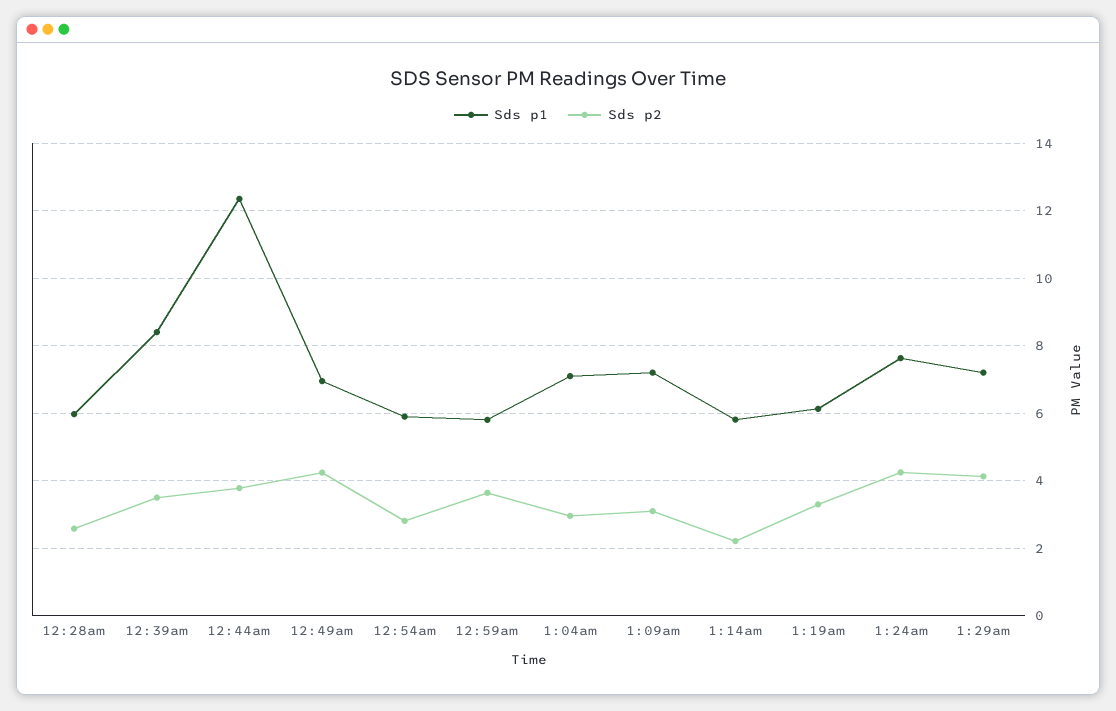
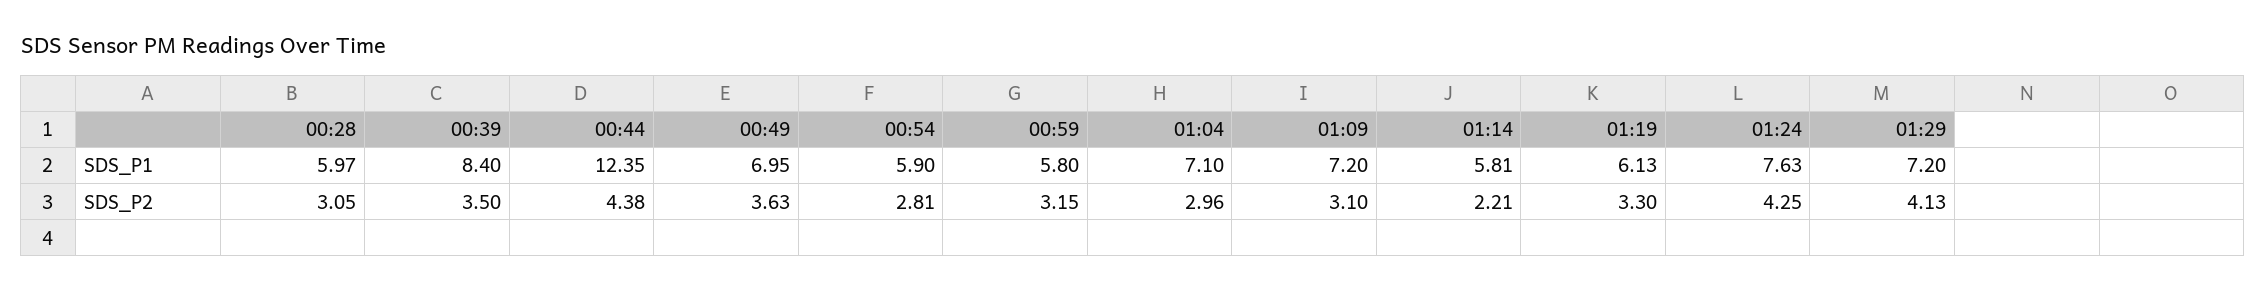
  {
    "Sds p1": {
      "12:28am": 5.97,
      "12:39am": 8.4,
      "12:44am": 12.35,
      "12:49am": 6.95,
      "12:54am": 5.9,
      "12:59am": 5.8,
      "1:04am": 7.1,
      "1:09am": 7.2,
      "1:14am": 5.81,
      "1:19am": 6.13,
      "1:24am": 7.63,
      "1:29am": 7.2
    },
    "Sds p2": {
-     "12:28am": 2.6,
+     "12:28am": 3.05,
      "12:39am": 3.5,
-     "12:44am": 3.8,
+     "12:44am": 4.38,
-     "12:49am": 4.2,
+     "12:49am": 3.63,
      "12:54am": 2.81,
-     "12:59am": 3.6,
+     "12:59am": 3.15,
      "1:04am": 2.96,
      "1:09am": 3.1,
      "1:14am": 2.21,
      "1:19am": 3.3,
      "1:24am": 4.25,
      "1:29am": 4.13
    }
  }

